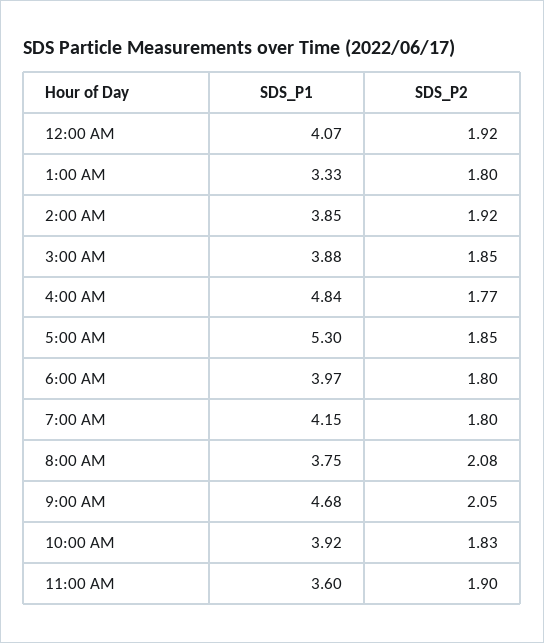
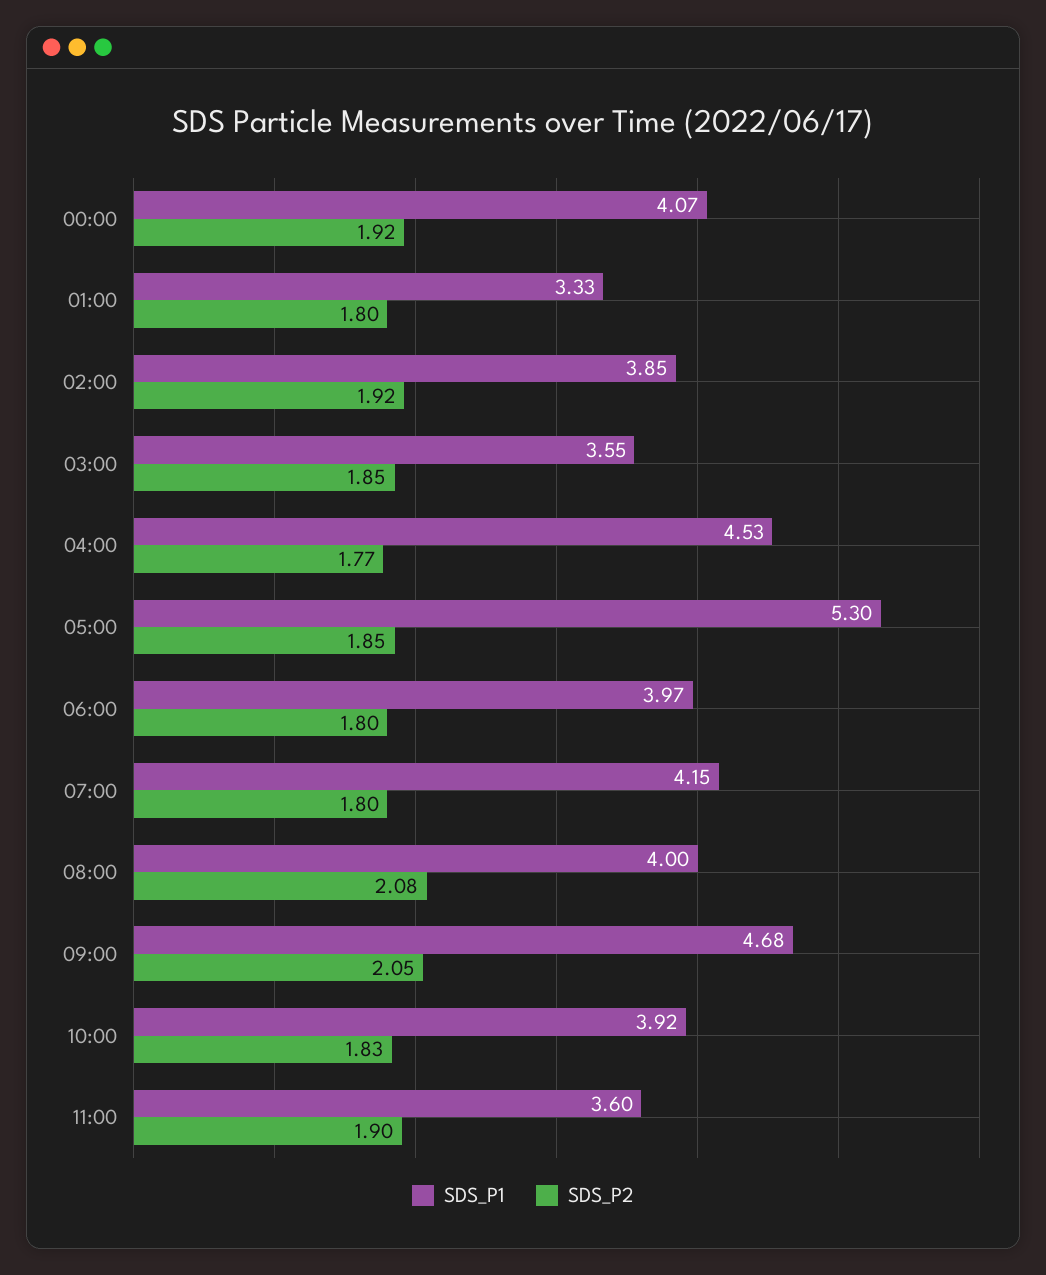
  {
    "SDS_P1": {
      "12:00 AM": 4.07,
      "1:00 AM": 3.33,
      "2:00 AM": 3.85,
-     "3:00 AM": 3.88,
+     "3:00 AM": 3.55,
-     "4:00 AM": 4.84,
+     "4:00 AM": 4.53,
      "5:00 AM": 5.3,
      "6:00 AM": 3.97,
      "7:00 AM": 4.15,
-     "8:00 AM": 3.75,
+     "8:00 AM": 4,
      "9:00 AM": 4.68,
      "10:00 AM": 3.92,
      "11:00 AM": 3.6
    },
    "SDS_P2": {
      "12:00 AM": 1.92,
      "1:00 AM": 1.8,
      "2:00 AM": 1.92,
      "3:00 AM": 1.85,
      "4:00 AM": 1.77,
      "5:00 AM": 1.85,
      "6:00 AM": 1.8,
      "7:00 AM": 1.8,
      "8:00 AM": 2.08,
      "9:00 AM": 2.05,
      "10:00 AM": 1.83,
      "11:00 AM": 1.9
    }
  }

